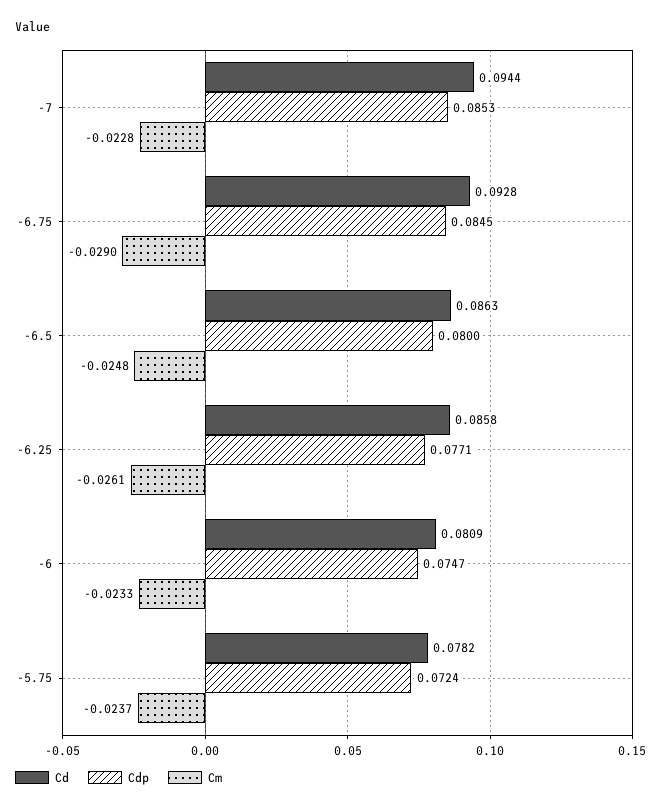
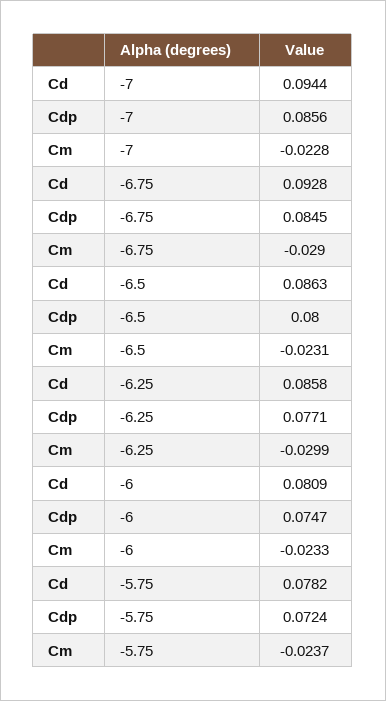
  {
    "Cd": {
      "-7": 0.0944,
      "-6.75": 0.0928,
      "-6.5": 0.0863,
      "-6.25": 0.0858,
      "-6": 0.0809,
      "-5.75": 0.0782
    },
    "Cdp": {
-     "-7": 0.0853,
+     "-7": 0.0856,
      "-6.75": 0.0845,
      "-6.5": 0.08,
      "-6.25": 0.0771,
      "-6": 0.0747,
      "-5.75": 0.0724
    },
    "Cm": {
      "-7": -0.0228,
      "-6.75": -0.029,
-     "-6.5": -0.0248,
+     "-6.5": -0.0231,
-     "-6.25": -0.0261,
+     "-6.25": -0.0299,
      "-6": -0.0233,
      "-5.75": -0.0237
    }
  }

